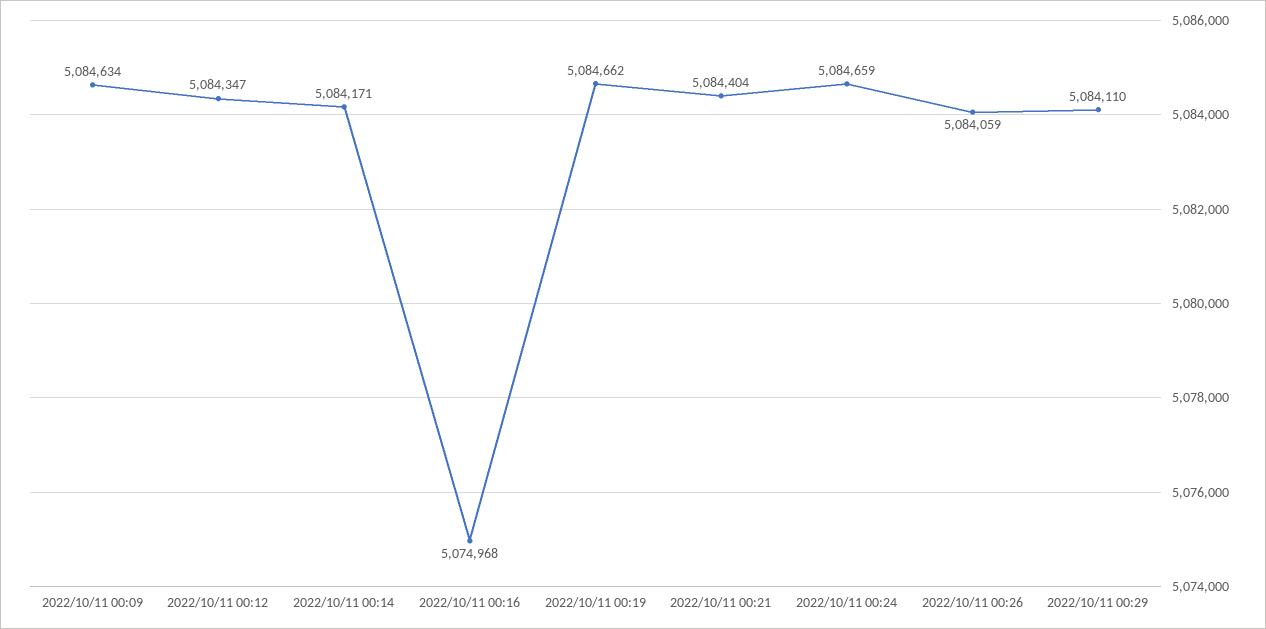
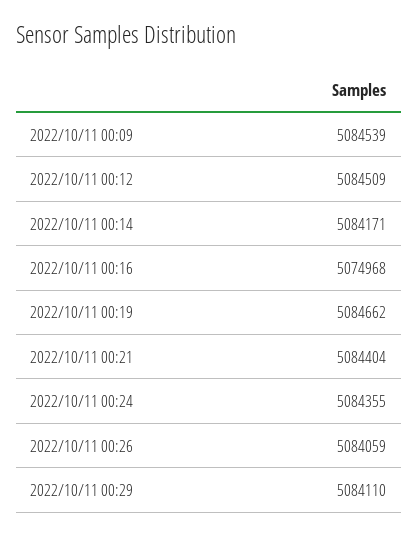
  {
-   "2022/10/11 00:09": 5084634,
+   "2022/10/11 00:09": 5084539,
-   "2022/10/11 00:12": 5084347,
+   "2022/10/11 00:12": 5084509,
    "2022/10/11 00:14": 5084171,
    "2022/10/11 00:16": 5074968,
    "2022/10/11 00:19": 5084662,
    "2022/10/11 00:21": 5084404,
-   "2022/10/11 00:24": 5084659,
+   "2022/10/11 00:24": 5084355,
    "2022/10/11 00:26": 5084059,
    "2022/10/11 00:29": 5084110
  }

